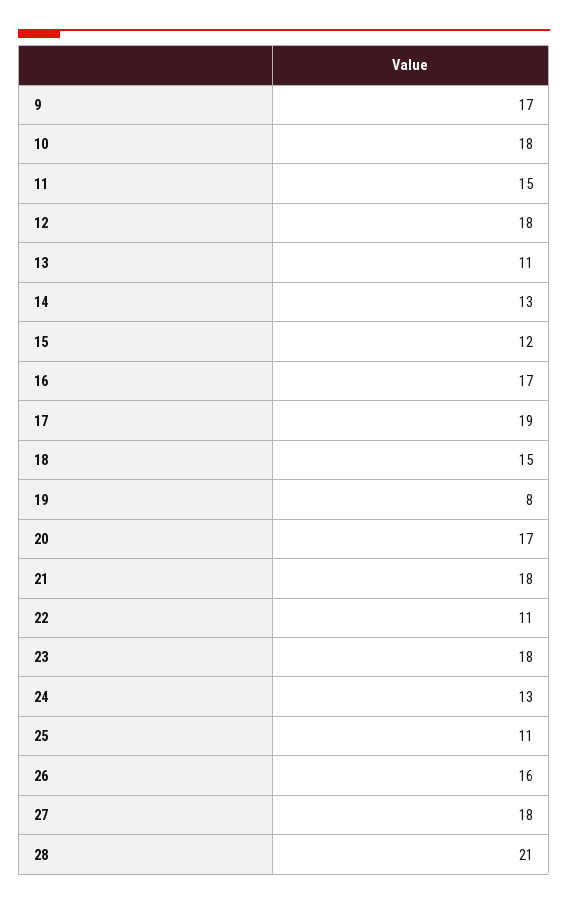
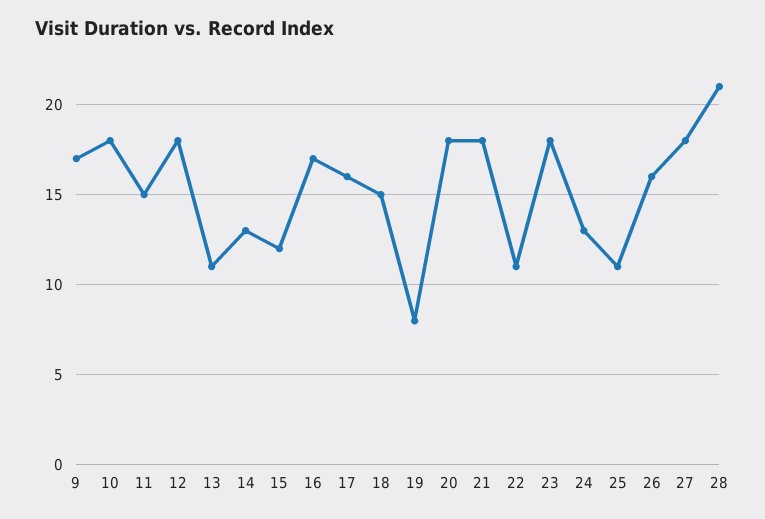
  {
    "9": 17,
    "10": 18,
    "11": 15,
    "12": 18,
    "13": 11,
    "14": 13,
    "15": 12,
    "16": 17,
-   "17": 19,
+   "17": 16,
    "18": 15,
    "19": 8,
-   "20": 17,
+   "20": 18,
    "21": 18,
    "22": 11,
    "23": 18,
    "24": 13,
    "25": 11,
    "26": 16,
    "27": 18,
    "28": 21
  }

